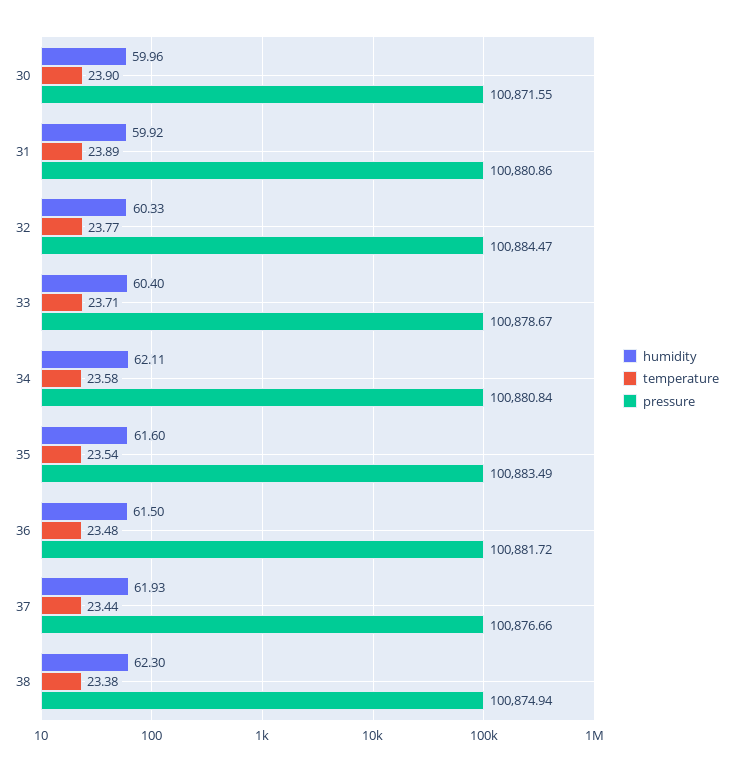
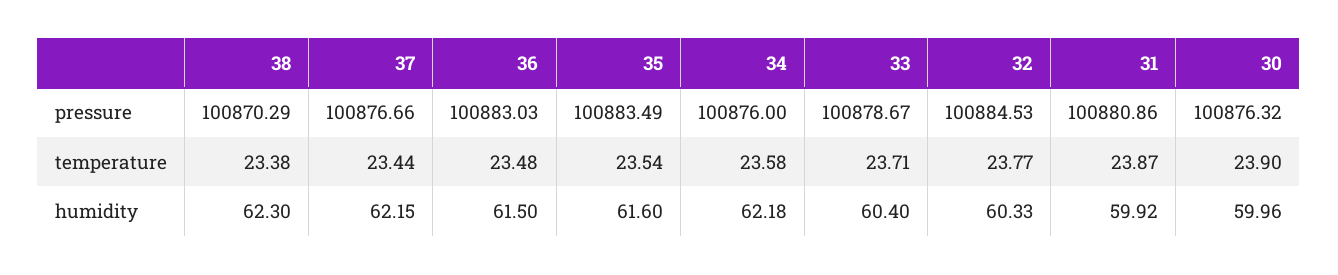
  {
    "humidity": {
      "30": 59.96,
      "31": 59.92,
      "32": 60.33,
      "33": 60.4,
-     "34": 62.11,
+     "34": 62.18,
      "35": 61.6,
      "36": 61.5,
-     "37": 61.93,
+     "37": 62.15,
      "38": 62.3
    },
    "temperature": {
      "30": 23.9,
-     "31": 23.89,
+     "31": 23.87,
      "32": 23.77,
      "33": 23.71,
      "34": 23.58,
      "35": 23.54,
      "36": 23.48,
      "37": 23.44,
      "38": 23.38
    },
    "pressure": {
-     "30": 100871.55,
+     "30": 100876.32,
      "31": 100880.86,
-     "32": 100884.47,
+     "32": 100884.53,
      "33": 100878.67,
-     "34": 100880.84,
+     "34": 100876,
      "35": 100883.49,
-     "36": 100881.72,
+     "36": 100883.03,
      "37": 100876.66,
-     "38": 100874.94
+     "38": 100870.29
    }
  }

